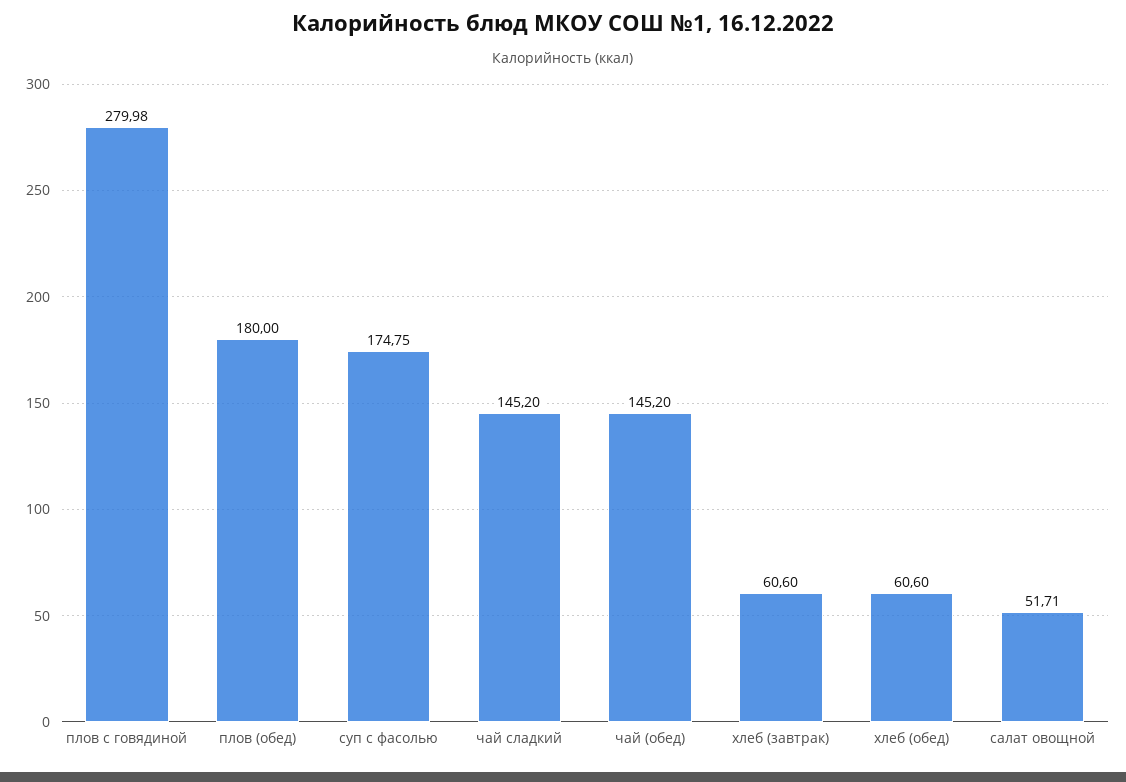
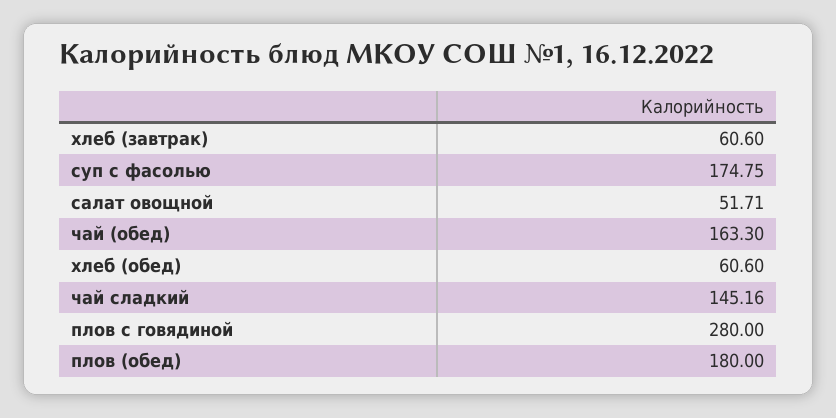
  {
-   "плов с говядиной": 279.98,
+   "плов с говядиной": 280,
    "плов (обед)": 180,
    "суп с фасолью": 174.75,
-   "чай сладкий": 145.2,
+   "чай сладкий": 145.16,
-   "чай (обед)": 145.2,
+   "чай (обед)": 163.3,
    "хлеб (завтрак)": 60.6,
    "хлеб (обед)": 60.6,
    "салат овощной": 51.71
  }

